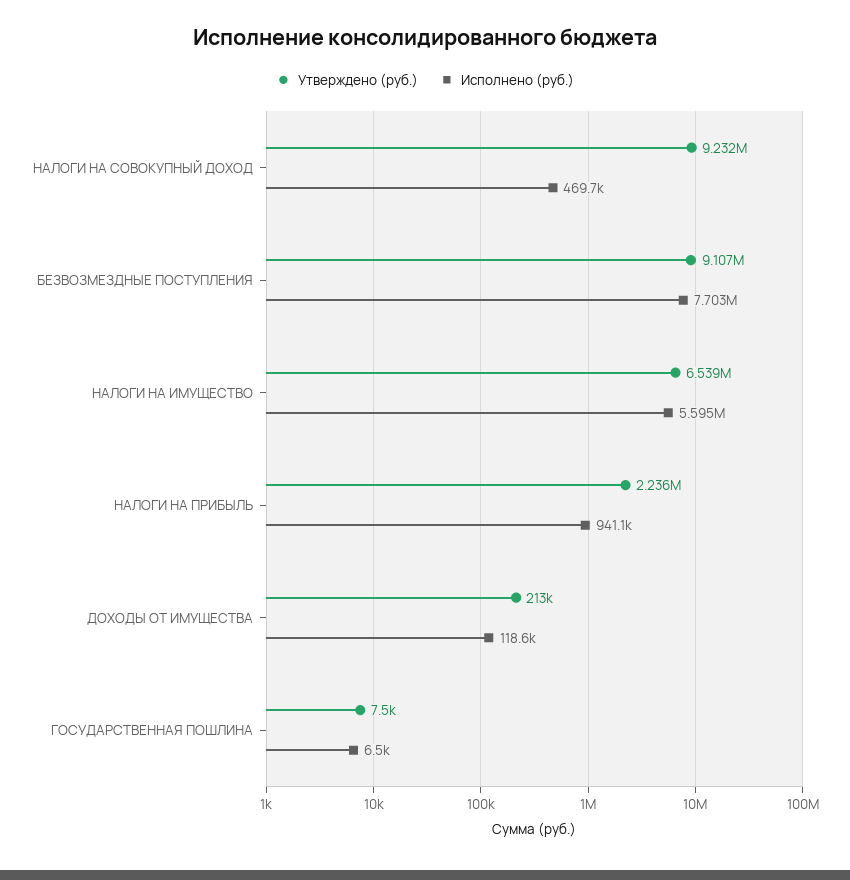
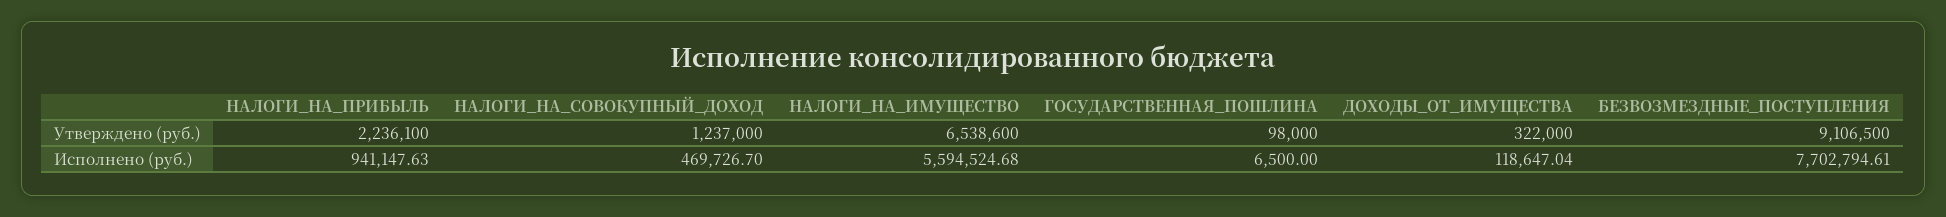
  {
    "Утверждено (руб.)": {
-     "НАЛОГИ НА СОВОКУПНЫЙ ДОХОД": 9232000,
+     "НАЛОГИ НА СОВОКУПНЫЙ ДОХОД": 1237000,
      "БЕЗВОЗМЕЗДНЫЕ ПОСТУПЛЕНИЯ": 9106500,
      "НАЛОГИ НА ИМУЩЕСТВО": 6538600,
      "НАЛОГИ НА ПРИБЫЛЬ": 2236100,
-     "ДОХОДЫ ОТ ИМУЩЕСТВА": 213000,
+     "ДОХОДЫ ОТ ИМУЩЕСТВА": 322000,
-     "ГОСУДАРСТВЕННАЯ ПОШЛИНА": 7500
+     "ГОСУДАРСТВЕННАЯ ПОШЛИНА": 98000
    },
    "Исполнено (руб.)": {
      "НАЛОГИ НА СОВОКУПНЫЙ ДОХОД": 469726.7,
      "БЕЗВОЗМЕЗДНЫЕ ПОСТУПЛЕНИЯ": 7702794.61,
      "НАЛОГИ НА ИМУЩЕСТВО": 5594524.68,
      "НАЛОГИ НА ПРИБЫЛЬ": 941147.63,
      "ДОХОДЫ ОТ ИМУЩЕСТВА": 118647.04,
      "ГОСУДАРСТВЕННАЯ ПОШЛИНА": 6500
    }
  }

